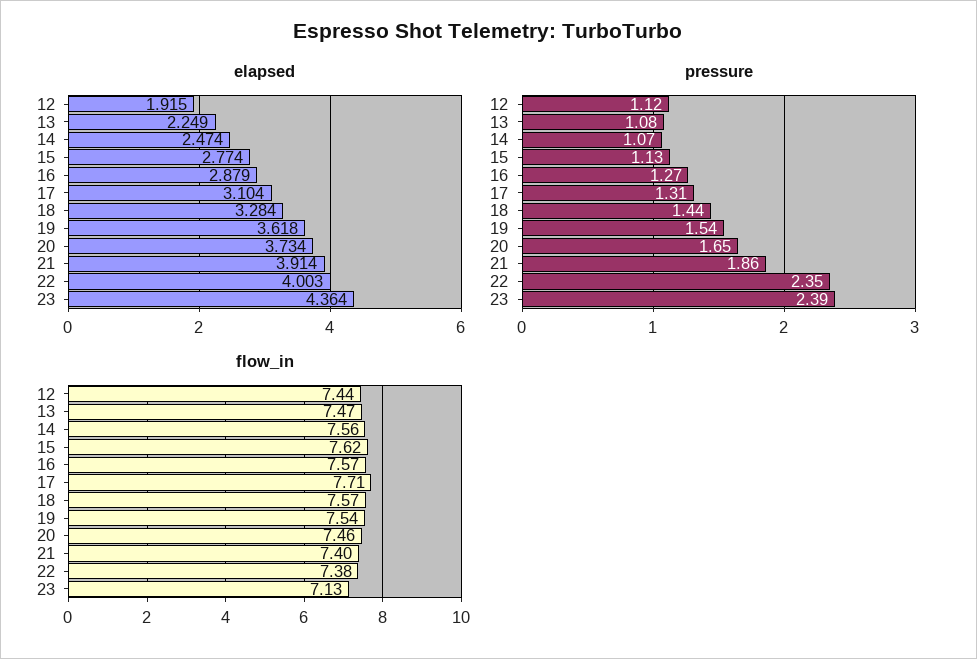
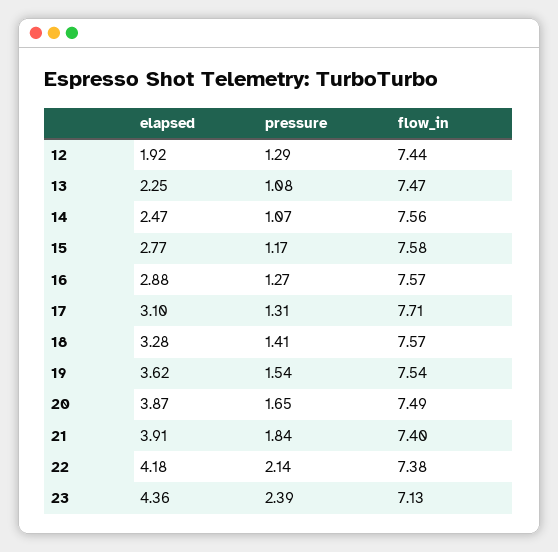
  {
    "elapsed": {
      "12": 1.915,
      "13": 2.249,
      "14": 2.474,
      "15": 2.774,
      "16": 2.879,
      "17": 3.104,
      "18": 3.284,
      "19": 3.618,
-     "20": 3.734,
+     "20": 3.87,
      "21": 3.914,
-     "22": 4.003,
+     "22": 4.18,
      "23": 4.364
    },
    "pressure": {
-     "12": 1.12,
+     "12": 1.29,
      "13": 1.08,
      "14": 1.07,
-     "15": 1.13,
+     "15": 1.17,
      "16": 1.27,
      "17": 1.31,
-     "18": 1.44,
+     "18": 1.41,
      "19": 1.54,
      "20": 1.65,
-     "21": 1.86,
+     "21": 1.84,
-     "22": 2.35,
+     "22": 2.14,
      "23": 2.39
    },
    "flow_in": {
      "12": 7.44,
      "13": 7.47,
      "14": 7.56,
-     "15": 7.62,
+     "15": 7.58,
      "16": 7.57,
      "17": 7.71,
      "18": 7.57,
      "19": 7.54,
-     "20": 7.46,
+     "20": 7.49,
      "21": 7.4,
      "22": 7.38,
      "23": 7.13
    }
  }

